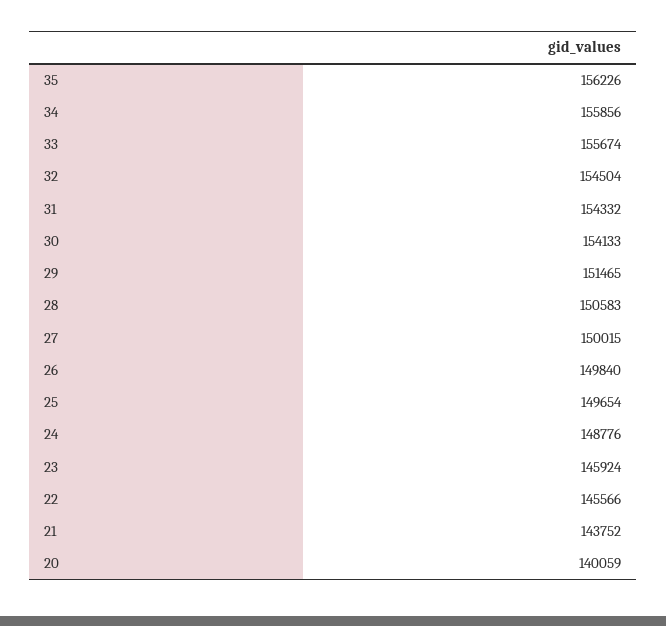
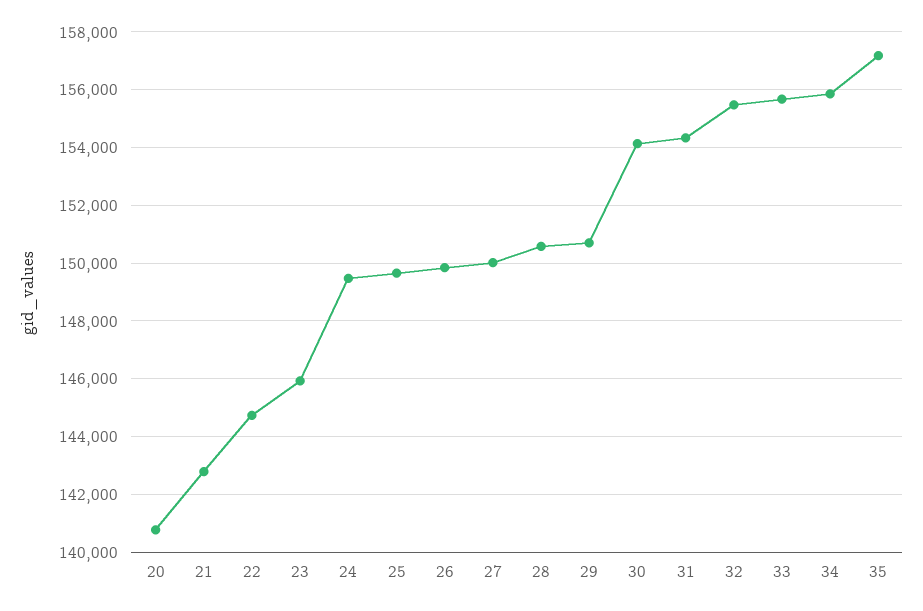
  {
-   "35": 156226,
+   "35": 157250,
    "34": 155856,
    "33": 155674,
-   "32": 154504,
+   "32": 155500,
    "31": 154332,
    "30": 154133,
-   "29": 151465,
+   "29": 150750,
    "28": 150583,
    "27": 150015,
    "26": 149840,
    "25": 149654,
-   "24": 148776,
+   "24": 149500,
    "23": 145924,
-   "22": 145566,
+   "22": 144750,
-   "21": 143752,
+   "21": 142750,
-   "20": 140059
+   "20": 140750
  }

